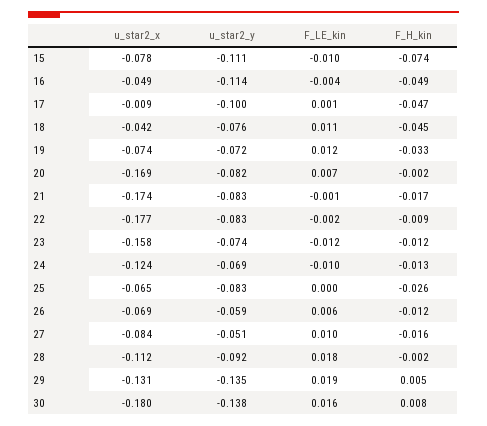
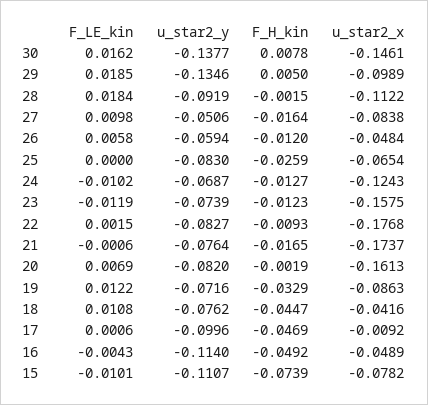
  {
    "u_star2_x": {
      "15": -0.0782,
      "16": -0.0489,
      "17": -0.0092,
      "18": -0.0416,
-     "19": -0.074,
+     "19": -0.0863,
-     "20": -0.169,
+     "20": -0.1613,
      "21": -0.1737,
      "22": -0.1768,
      "23": -0.1575,
      "24": -0.1243,
      "25": -0.0654,
-     "26": -0.069,
+     "26": -0.0484,
      "27": -0.0838,
      "28": -0.1122,
-     "29": -0.131,
+     "29": -0.0989,
-     "30": -0.18
+     "30": -0.1461
    },
    "u_star2_y": {
      "15": -0.1107,
      "16": -0.114,
      "17": -0.0996,
      "18": -0.0762,
      "19": -0.0716,
      "20": -0.082,
-     "21": -0.083,
+     "21": -0.0764,
      "22": -0.0827,
      "23": -0.0739,
      "24": -0.0687,
      "25": -0.083,
      "26": -0.0594,
      "27": -0.0506,
      "28": -0.0919,
      "29": -0.1346,
      "30": -0.1377
    },
    "F_LE_kin": {
      "15": -0.0101,
      "16": -0.0043,
      "17": 0.0006,
      "18": 0.0108,
      "19": 0.0122,
      "20": 0.0069,
      "21": -0.0006,
-     "22": -0.002,
+     "22": 0.0015,
      "23": -0.0119,
      "24": -0.0102,
      "25": 0,
      "26": 0.0058,
      "27": 0.0098,
      "28": 0.0184,
      "29": 0.0185,
      "30": 0.0162
    },
    "F_H_kin": {
      "15": -0.0739,
      "16": -0.0492,
      "17": -0.0469,
      "18": -0.0447,
      "19": -0.0329,
      "20": -0.0019,
      "21": -0.0165,
      "22": -0.0093,
      "23": -0.0123,
      "24": -0.0127,
      "25": -0.0259,
      "26": -0.012,
      "27": -0.0164,
      "28": -0.0015,
      "29": 0.005,
      "30": 0.0078
    }
  }

